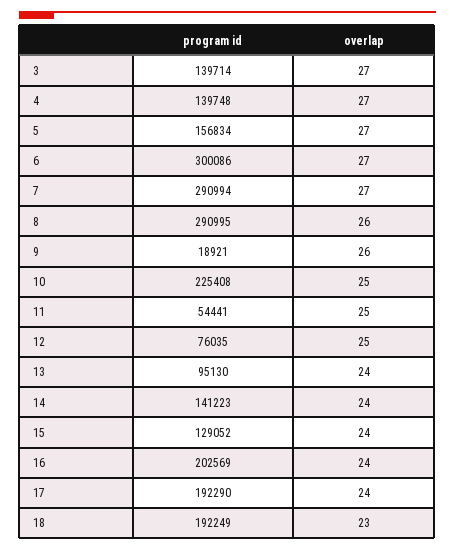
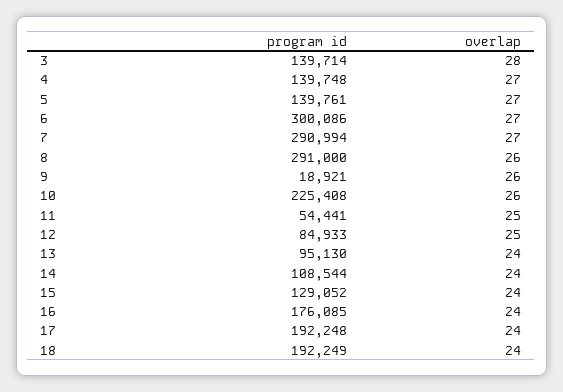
  {
    "program id": {
      "3": 139714,
      "4": 139748,
-     "5": 156834,
+     "5": 139761,
      "6": 300086,
      "7": 290994,
-     "8": 290995,
+     "8": 291000,
      "9": 18921,
      "10": 225408,
      "11": 54441,
-     "12": 76035,
+     "12": 84933,
      "13": 95130,
-     "14": 141223,
+     "14": 108544,
      "15": 129052,
-     "16": 202569,
+     "16": 176085,
-     "17": 192290,
+     "17": 192248,
      "18": 192249
    },
    "overlap": {
-     "3": 27,
+     "3": 28,
      "4": 27,
      "5": 27,
      "6": 27,
      "7": 27,
      "8": 26,
      "9": 26,
-     "10": 25,
+     "10": 26,
      "11": 25,
      "12": 25,
      "13": 24,
      "14": 24,
      "15": 24,
      "16": 24,
      "17": 24,
-     "18": 23
+     "18": 24
    }
  }

